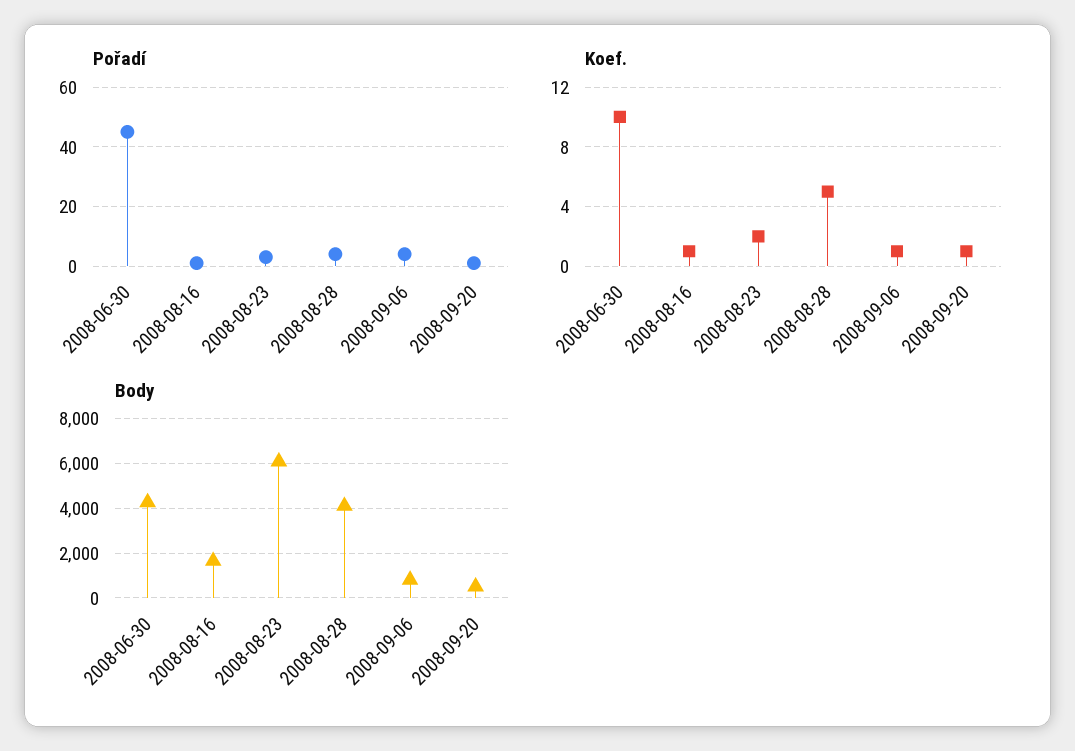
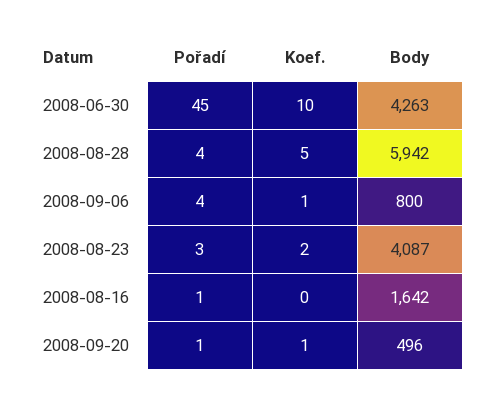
  {
    "Pořadí": {
      "2008-06-30": 45,
      "2008-08-16": 1,
      "2008-08-23": 3,
      "2008-08-28": 4,
      "2008-09-06": 4,
      "2008-09-20": 1
    },
    "Koef.": {
      "2008-06-30": 10,
-     "2008-08-16": 1,
+     "2008-08-16": 0,
      "2008-08-23": 2,
      "2008-08-28": 5,
      "2008-09-06": 1,
      "2008-09-20": 1
    },
    "Body": {
      "2008-06-30": 4263,
      "2008-08-16": 1642,
-     "2008-08-23": 6000,
+     "2008-08-23": 4087,
-     "2008-08-28": 4000,
+     "2008-08-28": 5942,
      "2008-09-06": 800,
      "2008-09-20": 496
    }
  }

